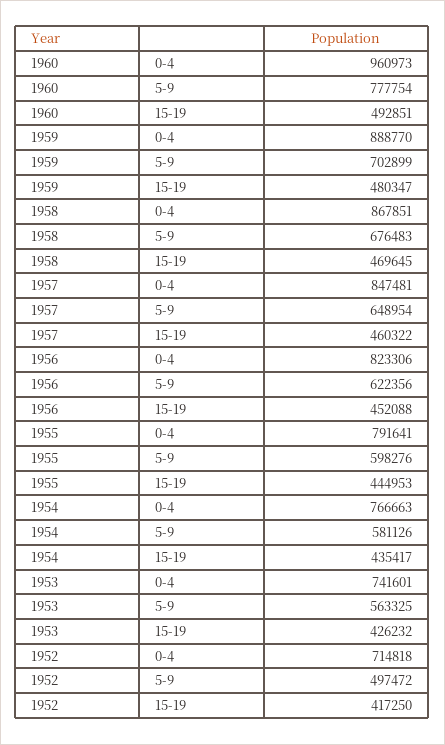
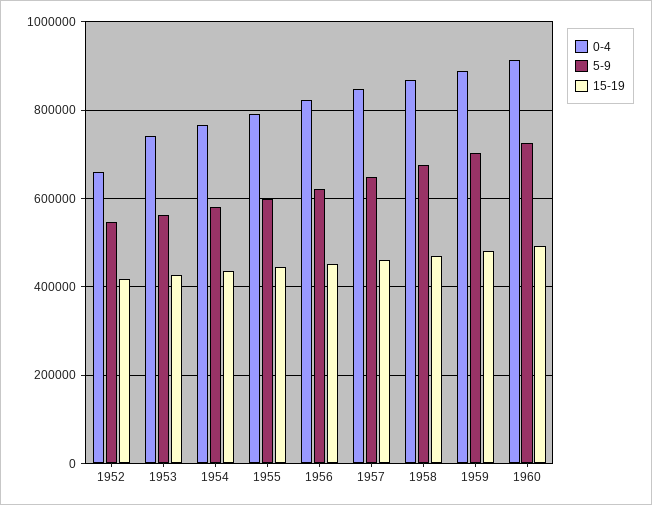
  {
    "0-4": {
-     "1960": 960973,
+     "1960": 920000,
      "1959": 888770,
      "1958": 867851,
      "1957": 847481,
      "1956": 823306,
      "1955": 791641,
      "1954": 766663,
      "1953": 741601,
-     "1952": 714818
+     "1952": 660000
    },
    "5-9": {
-     "1960": 777754,
+     "1960": 720000,
      "1959": 702899,
      "1958": 676483,
      "1957": 648954,
      "1956": 622356,
      "1955": 598276,
      "1954": 581126,
      "1953": 563325,
-     "1952": 497472
+     "1952": 540000
    },
    "15-19": {
      "1960": 492851,
      "1959": 480347,
      "1958": 469645,
      "1957": 460322,
      "1956": 452088,
      "1955": 444953,
      "1954": 435417,
      "1953": 426232,
      "1952": 417250
    }
  }

